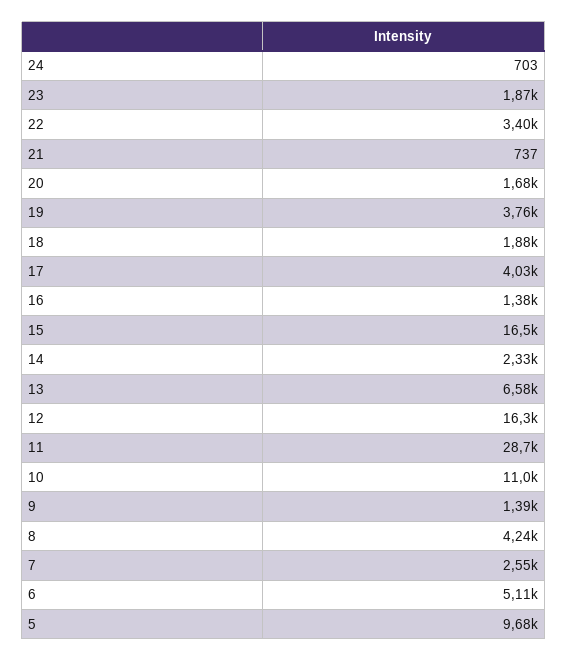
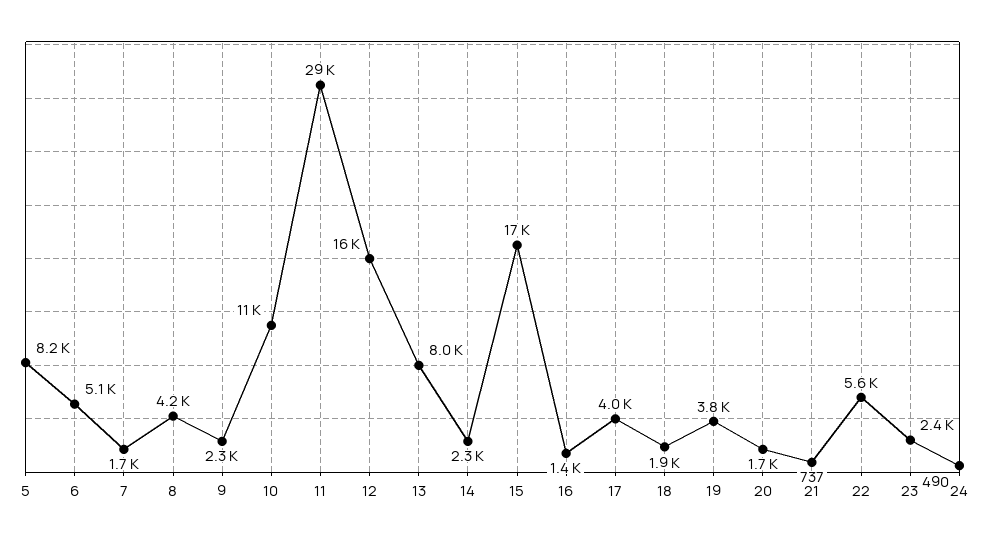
  {
-   "24": 703,
+   "24": 490,
-   "23": 1870,
+   "23": 2400,
-   "22": 3400,
+   "22": 5600,
    "21": 737,
    "20": 1680,
    "19": 3760,
    "18": 1880,
    "17": 4030,
    "16": 1380,
    "15": 16500,
    "14": 2330,
-   "13": 6580,
+   "13": 8000,
    "12": 16300,
    "11": 28700,
    "10": 11000,
-   "9": 1390,
+   "9": 2300,
    "8": 4240,
-   "7": 2550,
+   "7": 1700,
    "6": 5110,
-   "5": 9680
+   "5": 8200
  }

